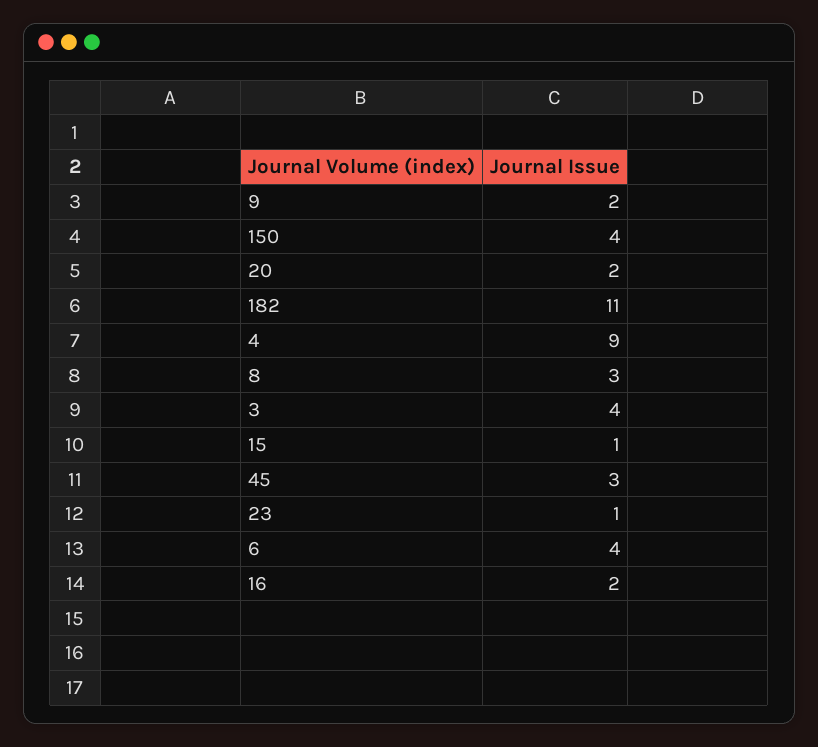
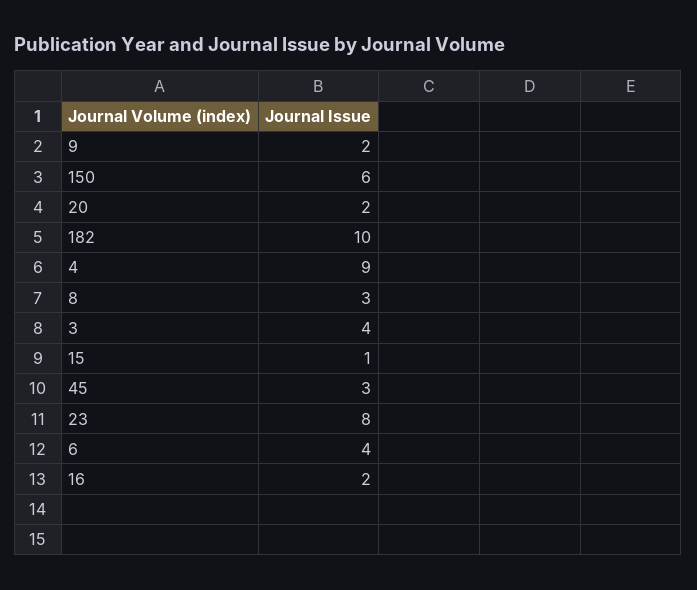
  {
    "9": 2,
-   "150": 4,
+   "150": 6,
    "20": 2,
-   "182": 11,
+   "182": 10,
    "4": 9,
    "8": 3,
    "3": 4,
    "15": 1,
    "45": 3,
-   "23": 1,
+   "23": 8,
    "6": 4,
    "16": 2
  }

